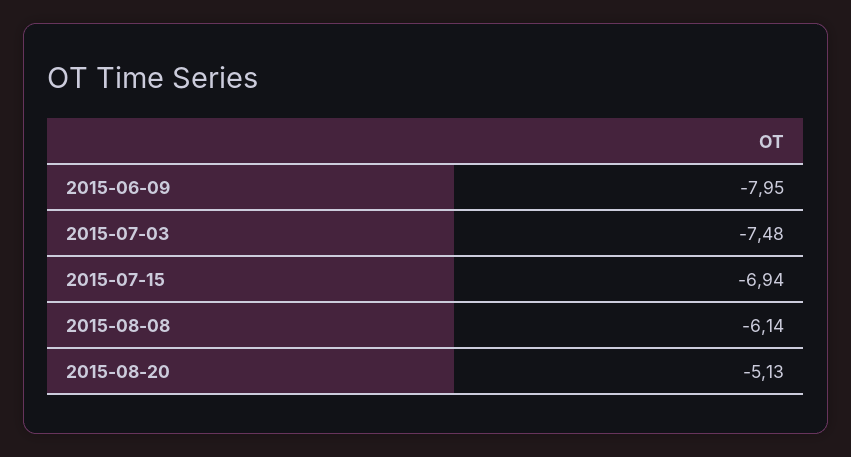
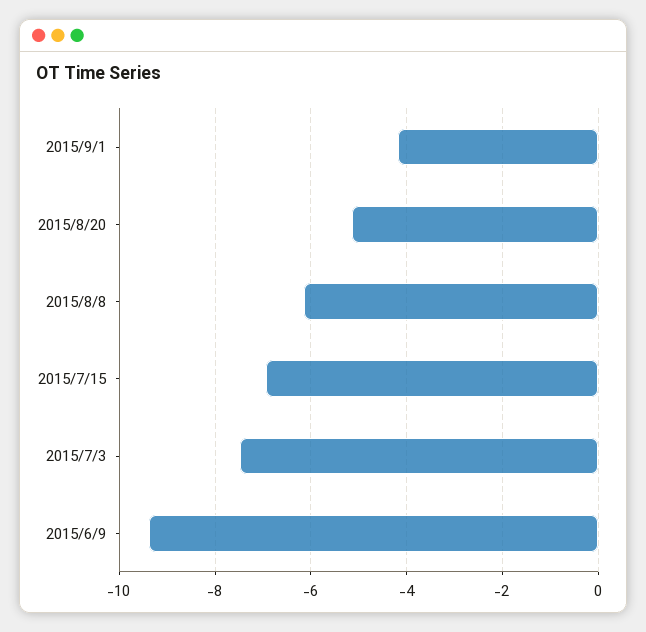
  {
-   "2015-06-09": -7.95,
+   "2015-06-09": -9.4,
    "2015-07-03": -7.48,
    "2015-07-15": -6.94,
    "2015-08-08": -6.14,
-   "2015-08-20": -5.13
+   "2015-08-20": -5.13,
+   "2015/9/1": -4.2
  }

